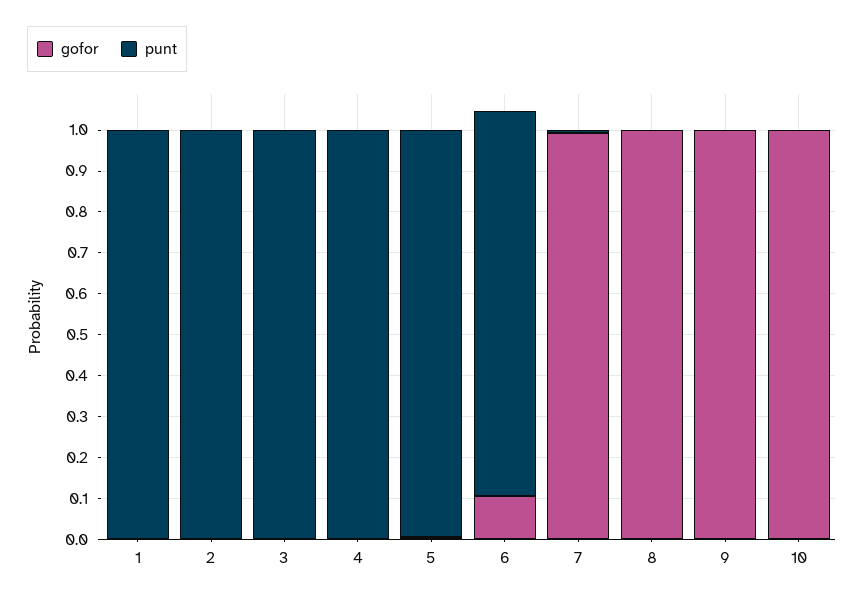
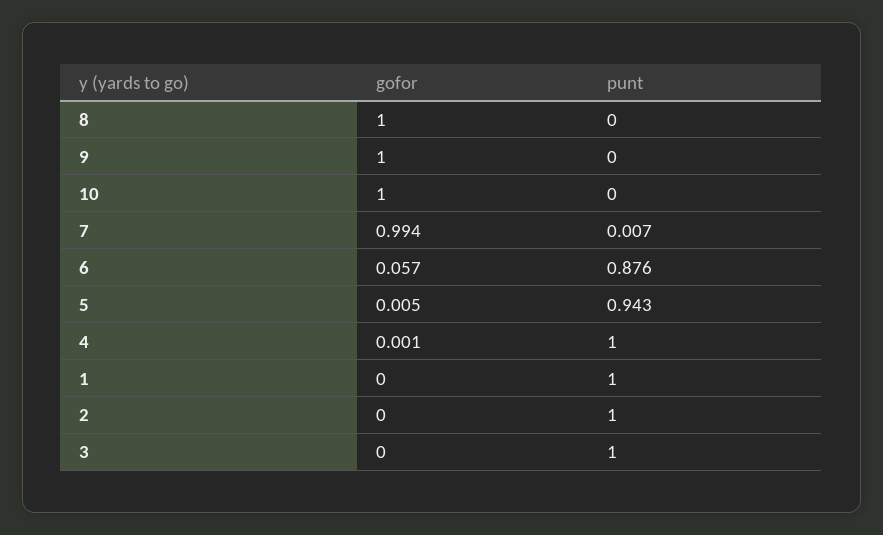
  {
    "gofor": {
      "1": 0,
      "2": 0,
      "3": 0,
      "4": 0.001,
      "5": 0.005,
-     "6": 0.1,
+     "6": 0.057,
      "7": 0.994,
      "8": 1,
      "9": 1,
      "10": 1
    },
    "punt": {
      "1": 1,
      "2": 1,
      "3": 1,
      "4": 1,
-     "5": 1,
+     "5": 0.943,
-     "6": 0.94,
+     "6": 0.876,
      "7": 0.007,
      "8": 0,
      "9": 0,
      "10": 0
    }
  }

